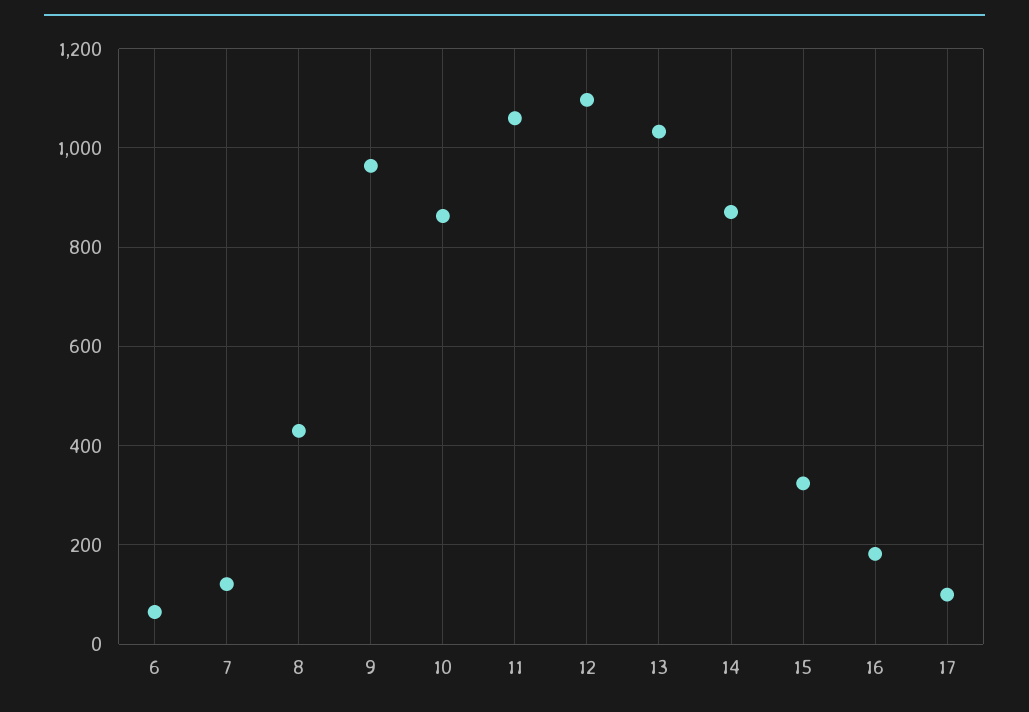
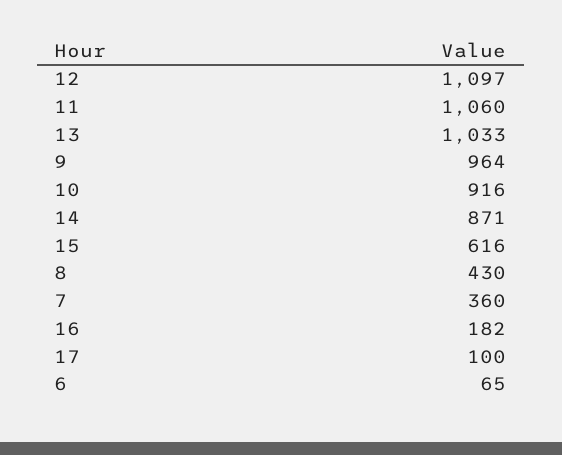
  {
    "6": 65,
-   "7": 120,
+   "7": 360,
    "8": 430,
    "9": 964,
-   "10": 860,
+   "10": 916,
    "11": 1060,
    "12": 1097,
    "13": 1033,
    "14": 871,
-   "15": 320,
+   "15": 616,
    "16": 182,
    "17": 100
  }

